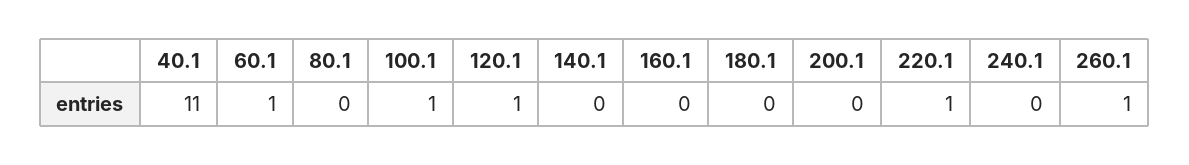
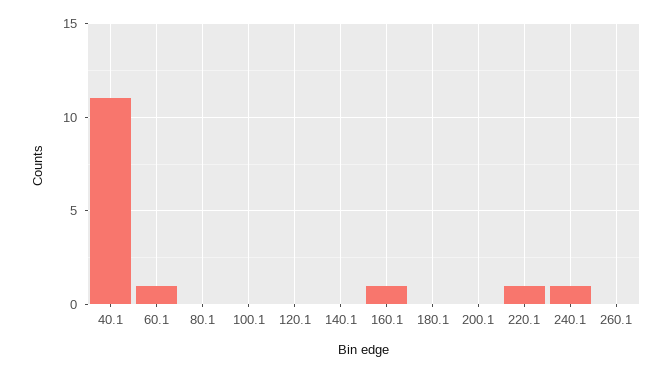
  {
    "40.1": 11,
    "60.1": 1,
    "80.1": 0,
-   "100.1": 1,
+   "100.1": 0,
-   "120.1": 1,
+   "120.1": 0,
    "140.1": 0,
-   "160.1": 0,
+   "160.1": 1,
    "180.1": 0,
    "200.1": 0,
    "220.1": 1,
-   "240.1": 0,
+   "240.1": 1,
-   "260.1": 1
+   "260.1": 0
  }

